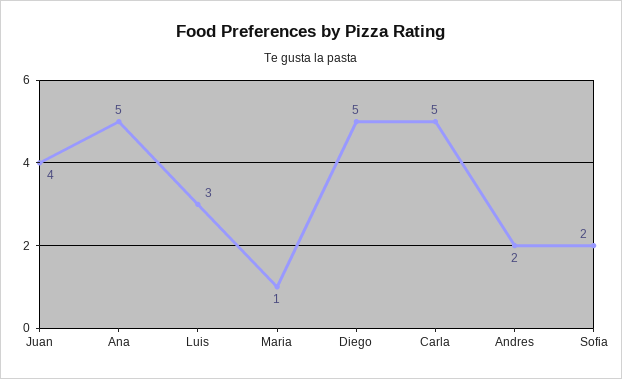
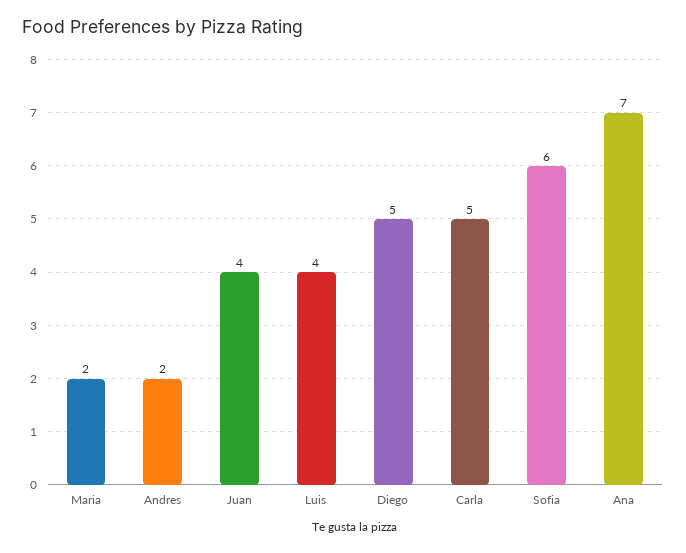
  {
    "Juan": 4,
-   "Ana": 5,
+   "Ana": 7,
-   "Luis": 3,
+   "Luis": 4,
-   "Maria": 1,
+   "Maria": 2,
    "Diego": 5,
    "Carla": 5,
    "Andres": 2,
-   "Sofia": 2
+   "Sofia": 6
  }

